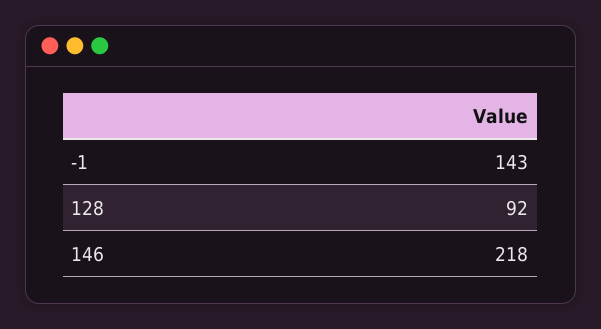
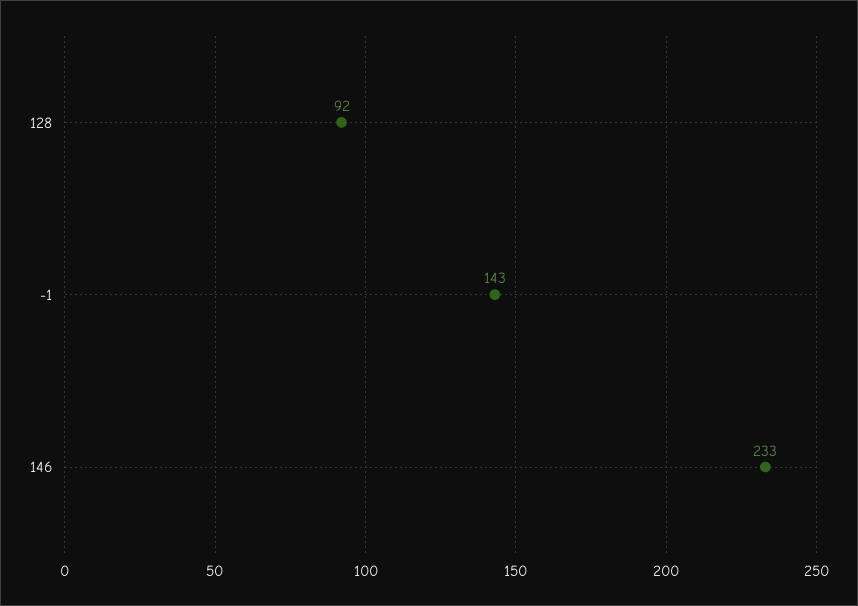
  {
    "-1": 143,
    "128": 92,
-   "146": 218
+   "146": 233
  }

